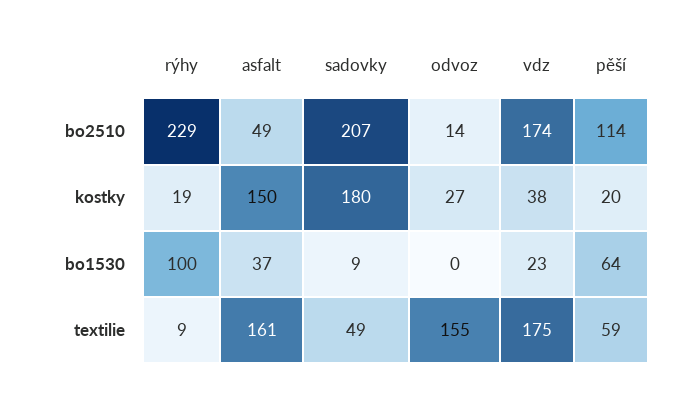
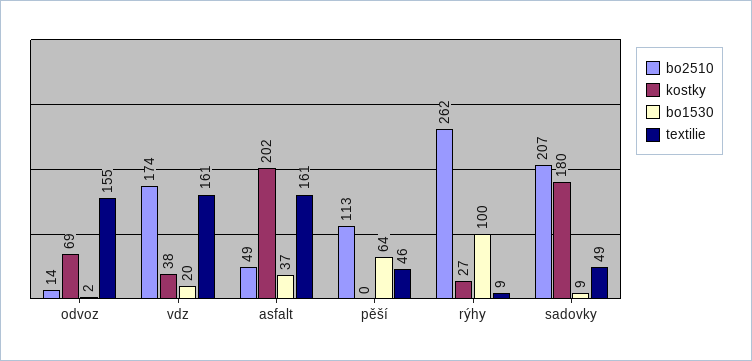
  {
    "bo2510": {
-     "rýhy": 229,
+     "rýhy": 262,
      "asfalt": 49,
      "sadovky": 207,
      "odvoz": 14,
      "vdz": 174,
-     "pěší": 114
+     "pěší": 113
    },
    "kostky": {
-     "rýhy": 19,
+     "rýhy": 27,
-     "asfalt": 150,
+     "asfalt": 202,
      "sadovky": 180,
-     "odvoz": 27,
+     "odvoz": 69,
      "vdz": 38,
-     "pěší": 20
+     "pěší": 0
    },
    "bo1530": {
      "rýhy": 100,
      "asfalt": 37,
      "sadovky": 9,
-     "odvoz": 0,
+     "odvoz": 2,
-     "vdz": 23,
+     "vdz": 20,
      "pěší": 64
    },
    "textilie": {
      "rýhy": 9,
      "asfalt": 161,
      "sadovky": 49,
      "odvoz": 155,
-     "vdz": 175,
+     "vdz": 161,
-     "pěší": 59
+     "pěší": 46
    }
  }

